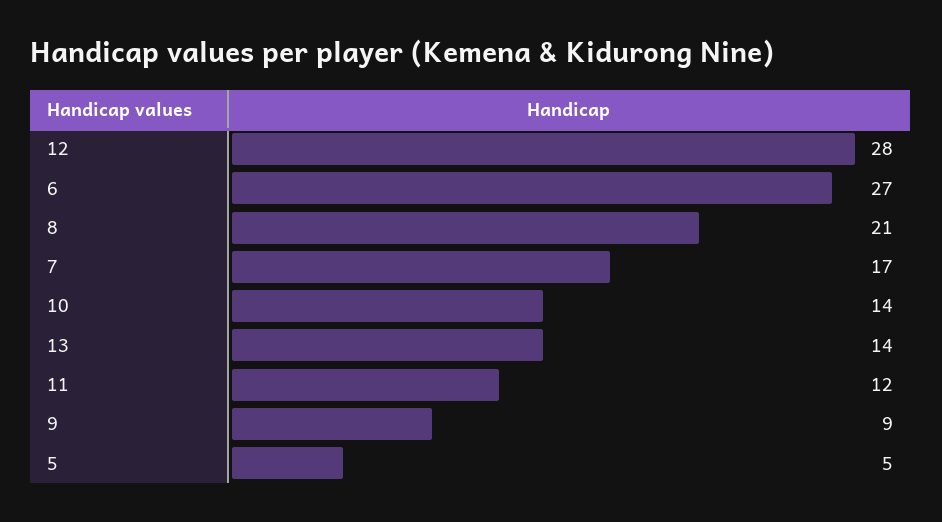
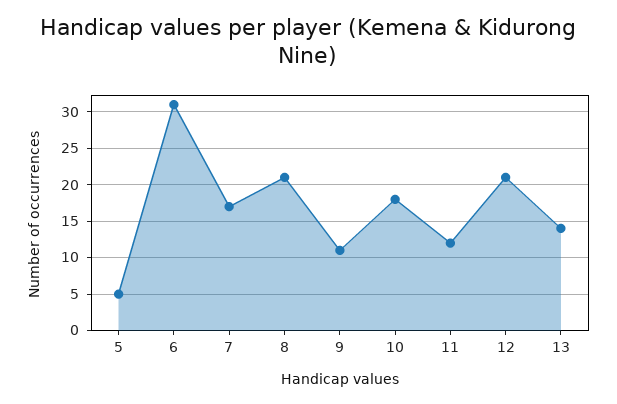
  {
-   "12": 28,
+   "12": 21,
-   "6": 27,
+   "6": 31,
    "8": 21,
    "7": 17,
-   "10": 14,
+   "10": 18,
    "13": 14,
    "11": 12,
-   "9": 9,
+   "9": 11,
    "5": 5
  }

